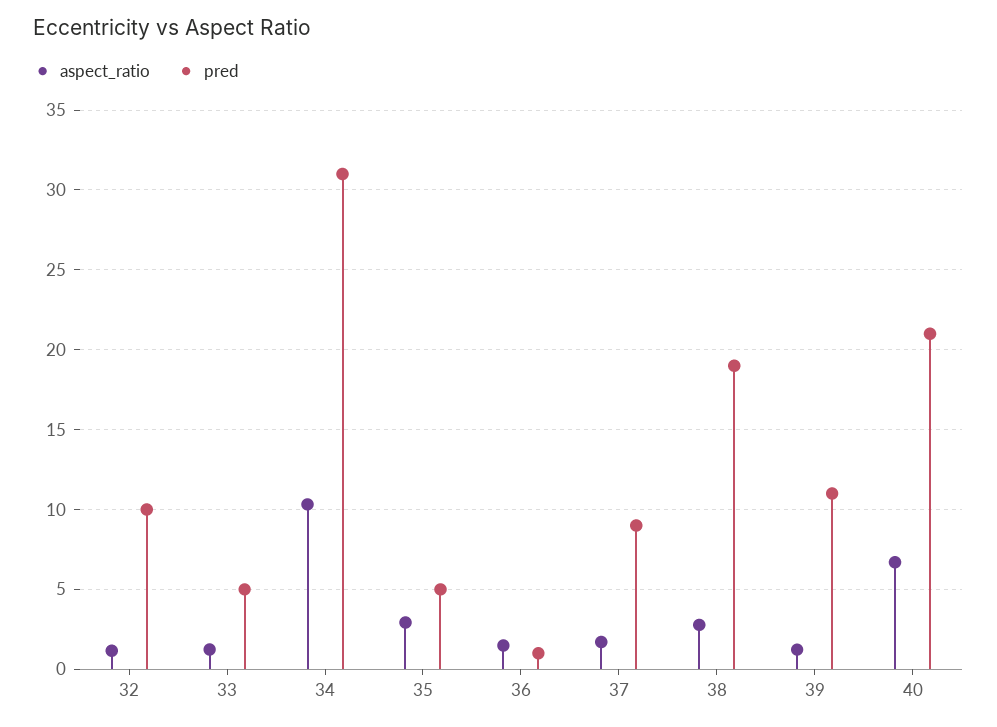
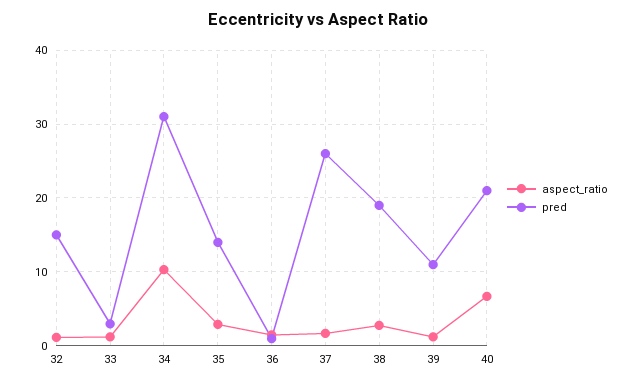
  {
    "aspect_ratio": {
      "32": 1,
      "33": 1,
      "34": 10.5,
      "35": 3,
      "36": 1.5,
      "37": 1.5,
      "38": 3,
      "39": 1,
      "40": 6.5
    },
    "pred": {
-     "32": 10,
+     "32": 15,
-     "33": 5,
+     "33": 3,
      "34": 31,
-     "35": 5,
+     "35": 14,
      "36": 1,
-     "37": 9,
+     "37": 26,
      "38": 19,
      "39": 11,
      "40": 21
    }
  }

